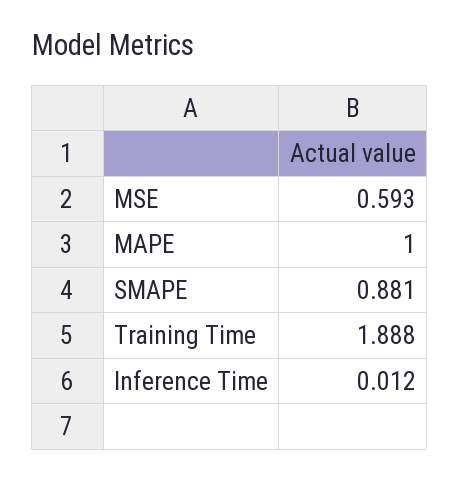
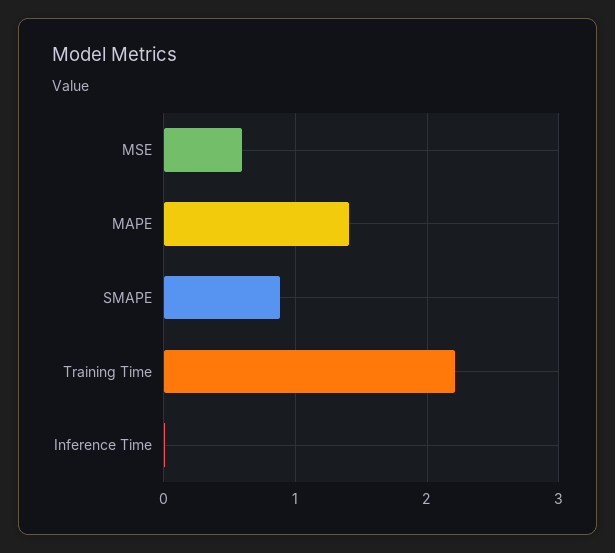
  {
    "MSE": 0.593,
-   "MAPE": 1,
+   "MAPE": 1.4,
    "SMAPE": 0.881,
-   "Training Time": 1.888,
+   "Training Time": 2.2,
    "Inference Time": 0.012
  }

